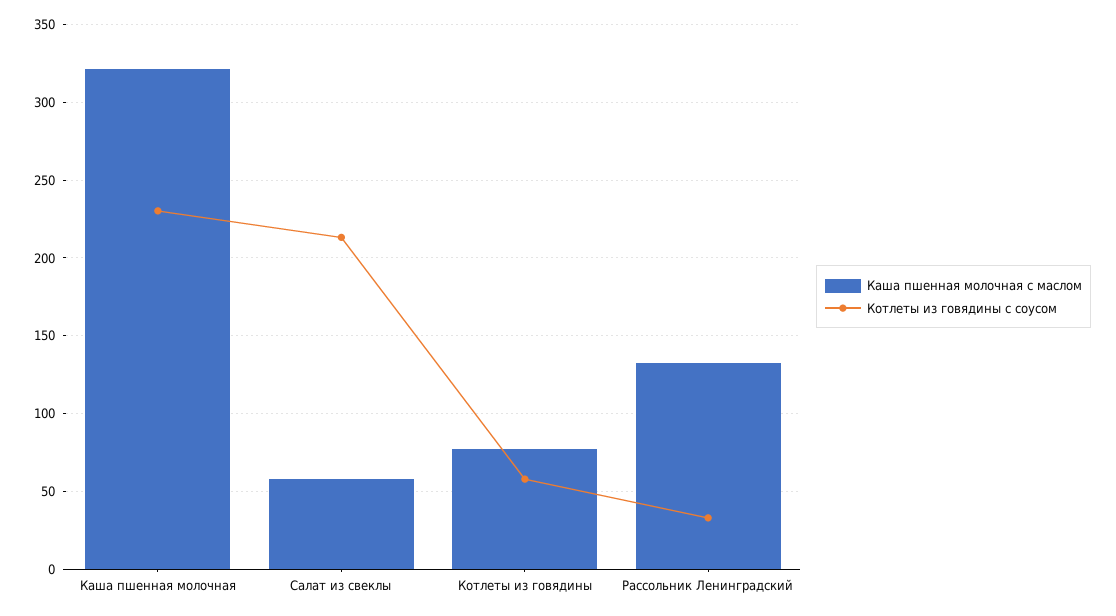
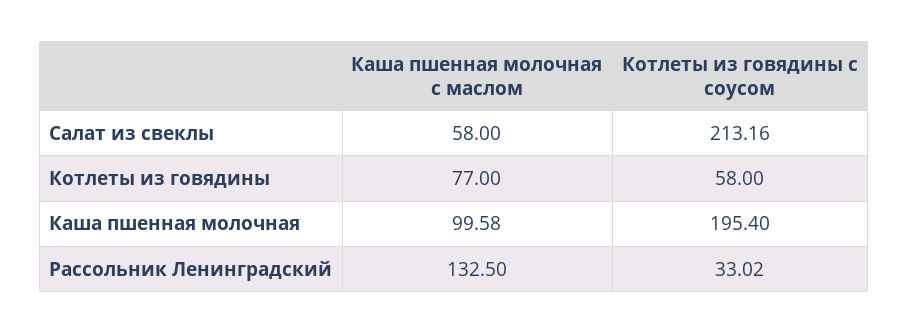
  {
    "Каша пшенная молочная с маслом": {
-     "Каша пшенная молочная": 320,
+     "Каша пшенная молочная": 99.58,
      "Салат из свеклы": 58,
      "Котлеты из говядины": 77,
      "Рассольник Ленинградский": 132.5
    },
    "Котлеты из говядины с соусом": {
-     "Каша пшенная молочная": 230,
+     "Каша пшенная молочная": 195.4,
      "Салат из свеклы": 213.16,
      "Котлеты из говядины": 58,
      "Рассольник Ленинградский": 33.02
    }
  }

